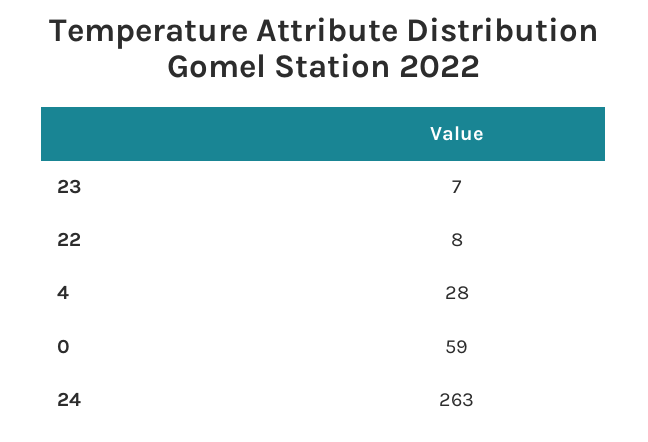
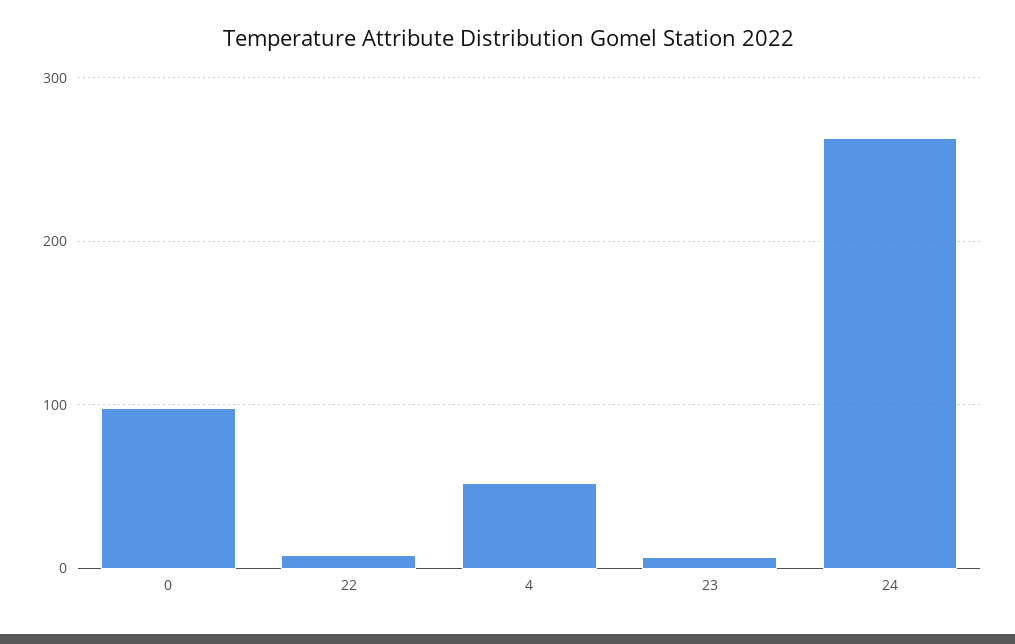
  {
    "23": 7,
    "22": 8,
-   "4": 28,
+   "4": 50,
-   "0": 59,
+   "0": 100,
    "24": 263
  }

